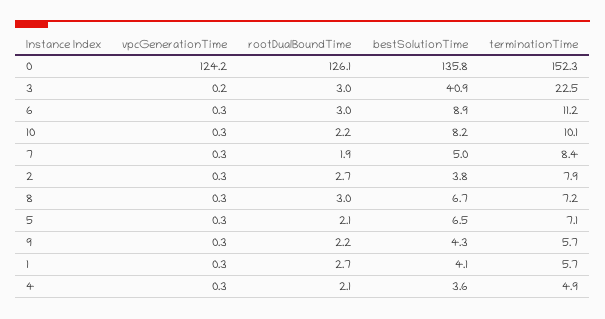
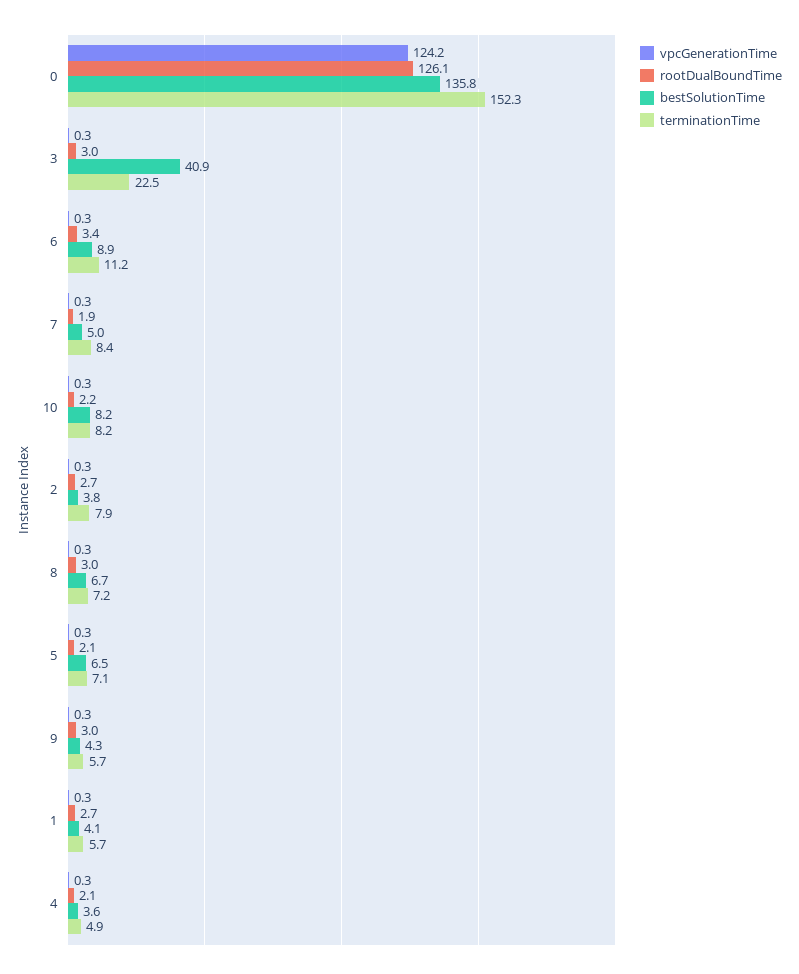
  {
    "vpcGenerationTime": {
      "0": 124.2,
-     "3": 0.2,
+     "3": 0.3,
      "6": 0.3,
      "10": 0.3,
      "7": 0.3,
      "2": 0.3,
      "8": 0.3,
      "5": 0.3,
      "9": 0.3,
      "1": 0.3,
      "4": 0.3
    },
    "rootDualBoundTime": {
      "0": 126.1,
      "3": 3,
-     "6": 3,
+     "6": 3.4,
      "10": 2.2,
      "7": 1.9,
      "2": 2.7,
      "8": 3,
      "5": 2.1,
-     "9": 2.2,
+     "9": 3,
      "1": 2.7,
      "4": 2.1
    },
    "bestSolutionTime": {
      "0": 135.8,
      "3": 40.9,
      "6": 8.9,
      "10": 8.2,
      "7": 5,
      "2": 3.8,
      "8": 6.7,
      "5": 6.5,
      "9": 4.3,
      "1": 4.1,
      "4": 3.6
    },
    "terminationTime": {
      "0": 152.3,
      "3": 22.5,
      "6": 11.2,
-     "10": 10.1,
+     "10": 8.2,
      "7": 8.4,
      "2": 7.9,
      "8": 7.2,
      "5": 7.1,
      "9": 5.7,
      "1": 5.7,
      "4": 4.9
    }
  }

